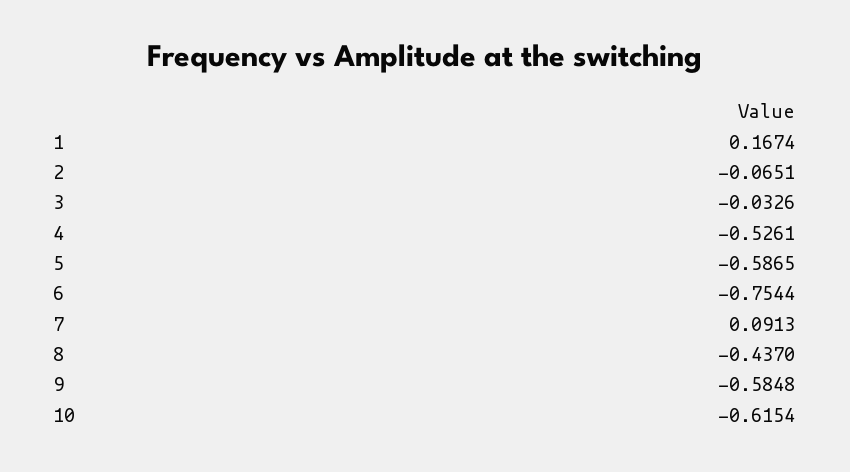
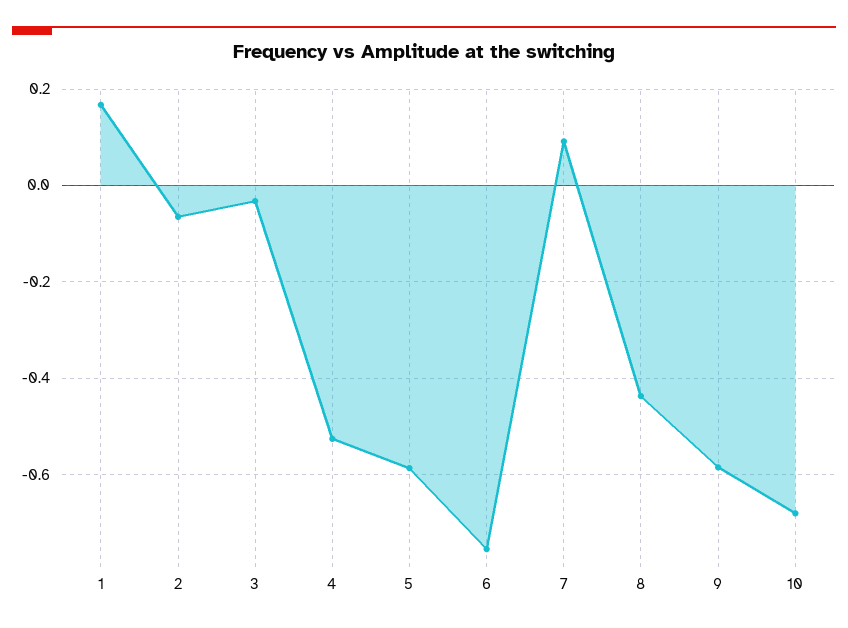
  {
    "1": 0.1674,
    "2": -0.0651,
    "3": -0.0326,
    "4": -0.5261,
    "5": -0.5865,
    "6": -0.7544,
    "7": 0.0913,
    "8": -0.437,
    "9": -0.5848,
-   "10": -0.6154
+   "10": -0.68
  }

